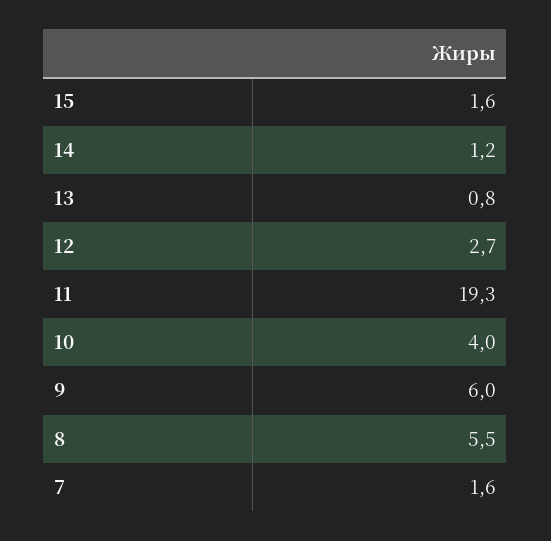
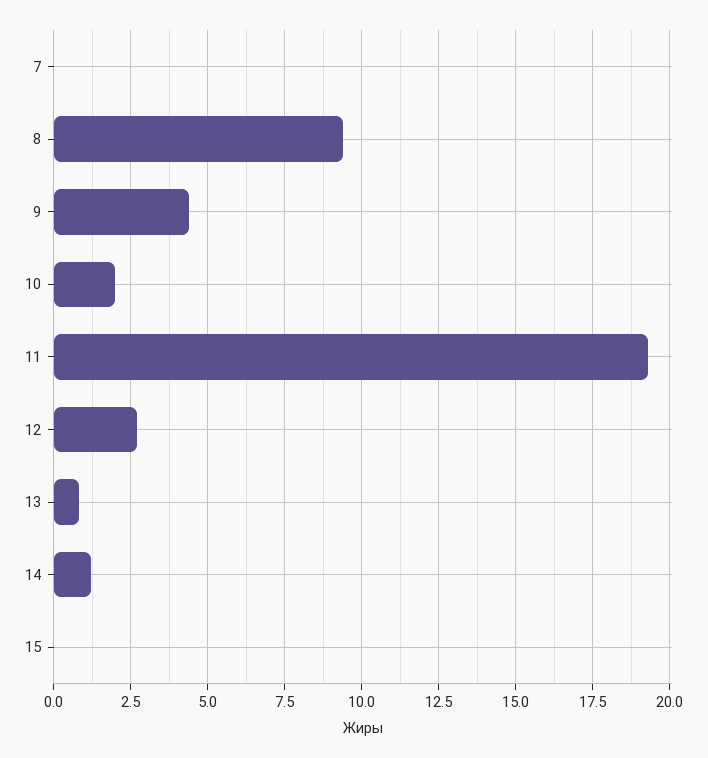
  {
-   "15": 1.6,
+   "15": 0,
    "14": 1.2,
    "13": 0.8,
    "12": 2.7,
    "11": 19.3,
-   "10": 4,
+   "10": 2,
-   "9": 6,
+   "9": 4.5,
-   "8": 5.5,
+   "8": 9.5,
-   "7": 1.6
+   "7": 0
  }

